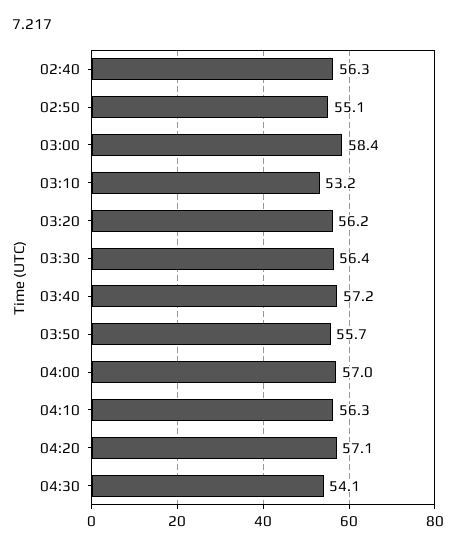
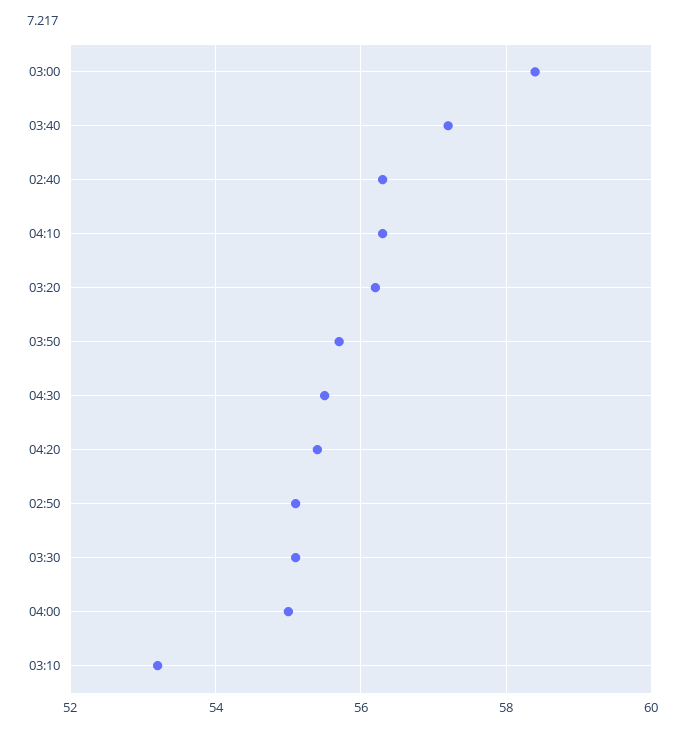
  {
    "02:40": 56.3,
    "02:50": 55.1,
    "03:00": 58.4,
    "03:10": 53.2,
    "03:20": 56.2,
-   "03:30": 56.4,
+   "03:30": 55,
    "03:40": 57.2,
    "03:50": 55.7,
-   "04:00": 57,
+   "04:00": 55,
    "04:10": 56.3,
-   "04:20": 57.1,
+   "04:20": 55.5,
-   "04:30": 54.1
+   "04:30": 55.5
  }

